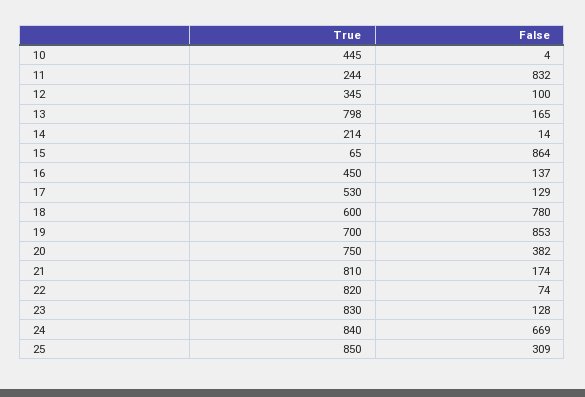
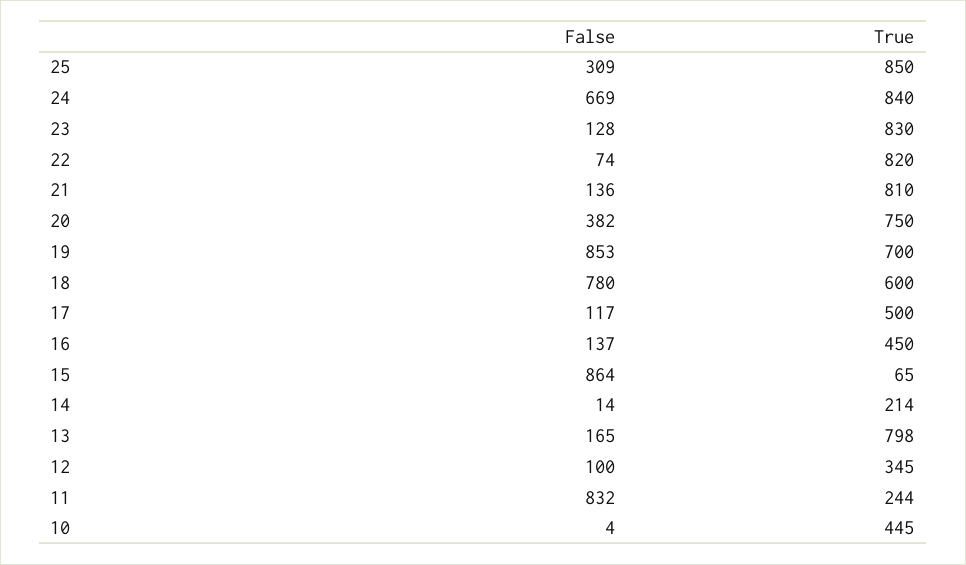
  {
    "True": {
      "10": 445,
      "11": 244,
      "12": 345,
      "13": 798,
      "14": 214,
      "15": 65,
      "16": 450,
-     "17": 530,
+     "17": 500,
      "18": 600,
      "19": 700,
      "20": 750,
      "21": 810,
      "22": 820,
      "23": 830,
      "24": 840,
      "25": 850
    },
    "False": {
      "10": 4,
      "11": 832,
      "12": 100,
      "13": 165,
      "14": 14,
      "15": 864,
      "16": 137,
-     "17": 129,
+     "17": 117,
      "18": 780,
      "19": 853,
      "20": 382,
-     "21": 174,
+     "21": 136,
      "22": 74,
      "23": 128,
      "24": 669,
      "25": 309
    }
  }

